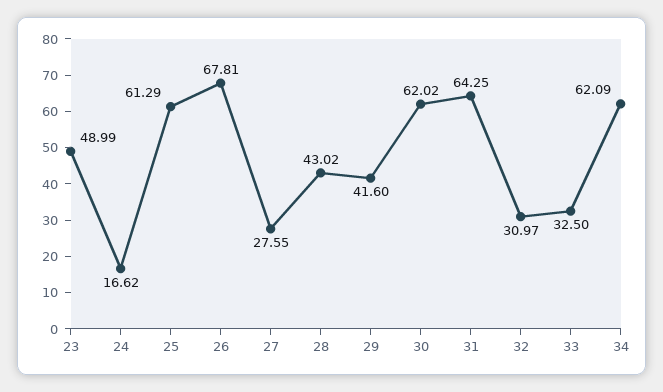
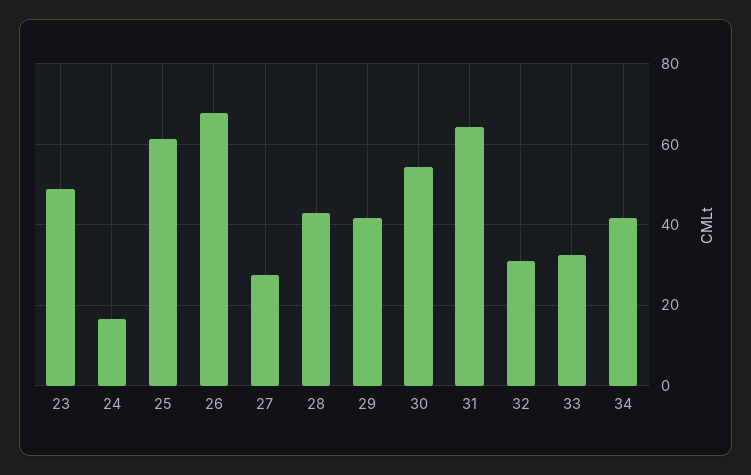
  {
    "23": 48.99,
    "24": 16.62,
    "25": 61.29,
    "26": 67.81,
    "27": 27.55,
    "28": 43.02,
    "29": 41.6,
-   "30": 62.02,
+   "30": 54,
    "31": 64.25,
    "32": 30.97,
    "33": 32.5,
-   "34": 62.09
+   "34": 42
  }

